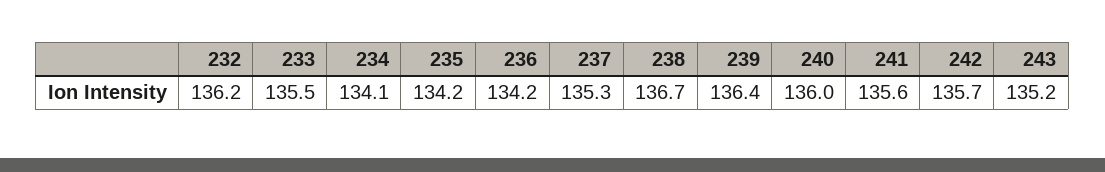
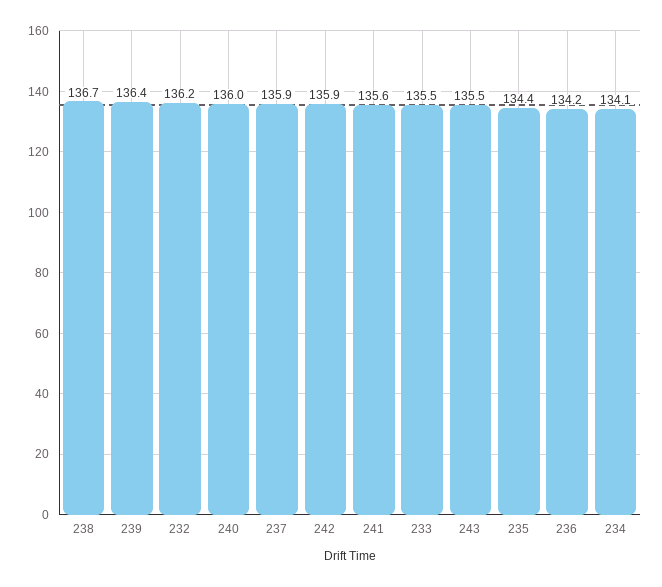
  {
    "232": 136.2,
    "233": 135.5,
    "234": 134.1,
-   "235": 134.2,
+   "235": 134.4,
    "236": 134.2,
-   "237": 135.3,
+   "237": 135.9,
    "238": 136.7,
    "239": 136.4,
    "240": 136,
    "241": 135.6,
-   "242": 135.7,
+   "242": 135.9,
-   "243": 135.2
+   "243": 135.5
  }

